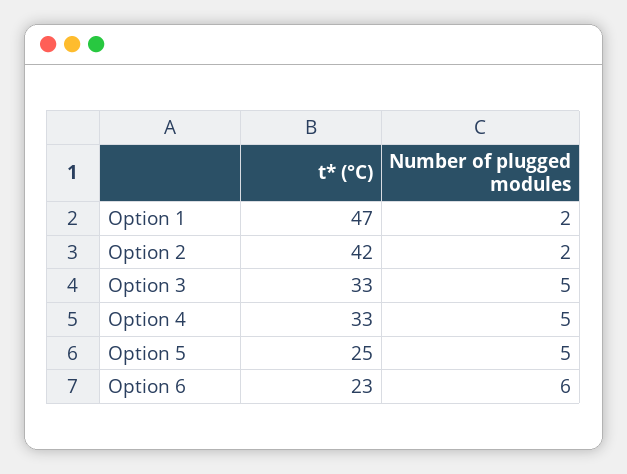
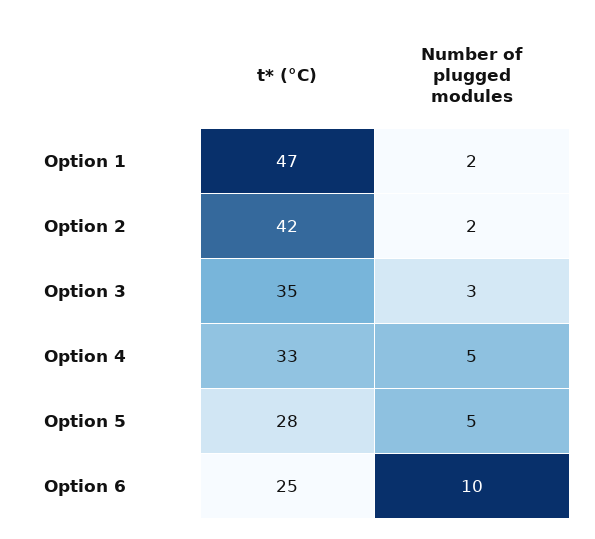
  {
    "t* (°C)": {
      "Option 1": 47,
      "Option 2": 42,
-     "Option 3": 33,
+     "Option 3": 35,
      "Option 4": 33,
-     "Option 5": 25,
+     "Option 5": 28,
-     "Option 6": 23
+     "Option 6": 25
    },
    "Number of plugged modules": {
      "Option 1": 2,
      "Option 2": 2,
-     "Option 3": 5,
+     "Option 3": 3,
      "Option 4": 5,
      "Option 5": 5,
-     "Option 6": 6
+     "Option 6": 10
    }
  }

